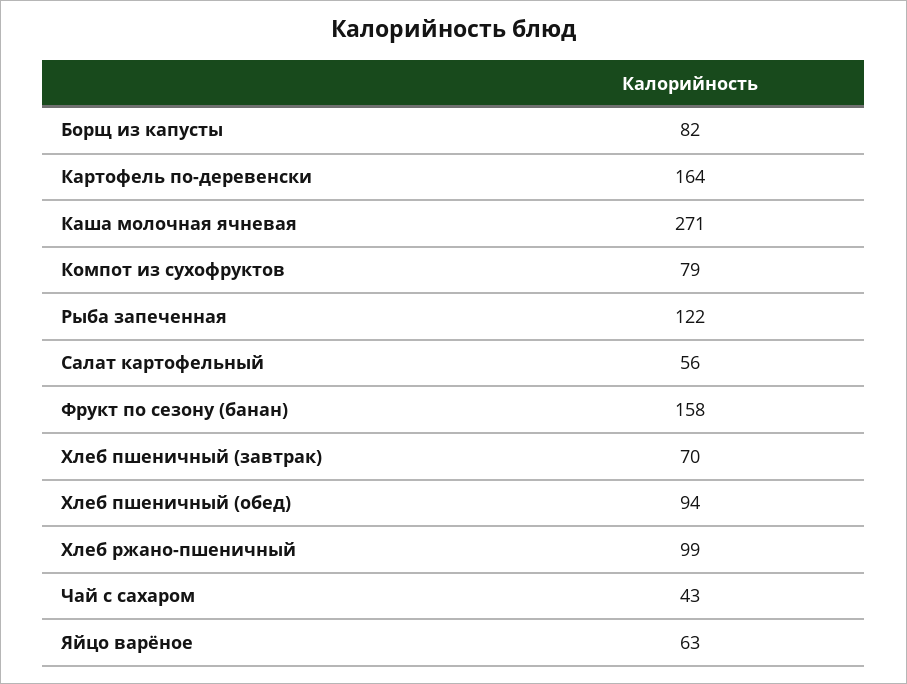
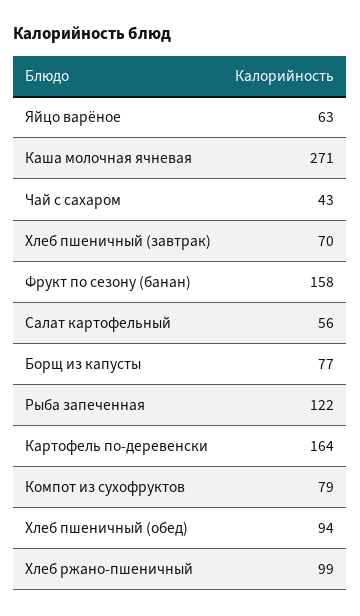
  {
-   "Борщ из капусты": 82,
+   "Борщ из капусты": 77,
    "Картофель по-деревенски": 164,
    "Каша молочная ячневая": 271,
    "Компот из сухофруктов": 79,
    "Рыба запеченная": 122,
    "Салат картофельный": 56,
    "Фрукт по сезону (банан)": 158,
    "Хлеб пшеничный (завтрак)": 70,
    "Хлеб пшеничный (обед)": 94,
    "Хлеб ржано-пшеничный": 99,
    "Чай с сахаром": 43,
    "Яйцо варёное": 63
  }

